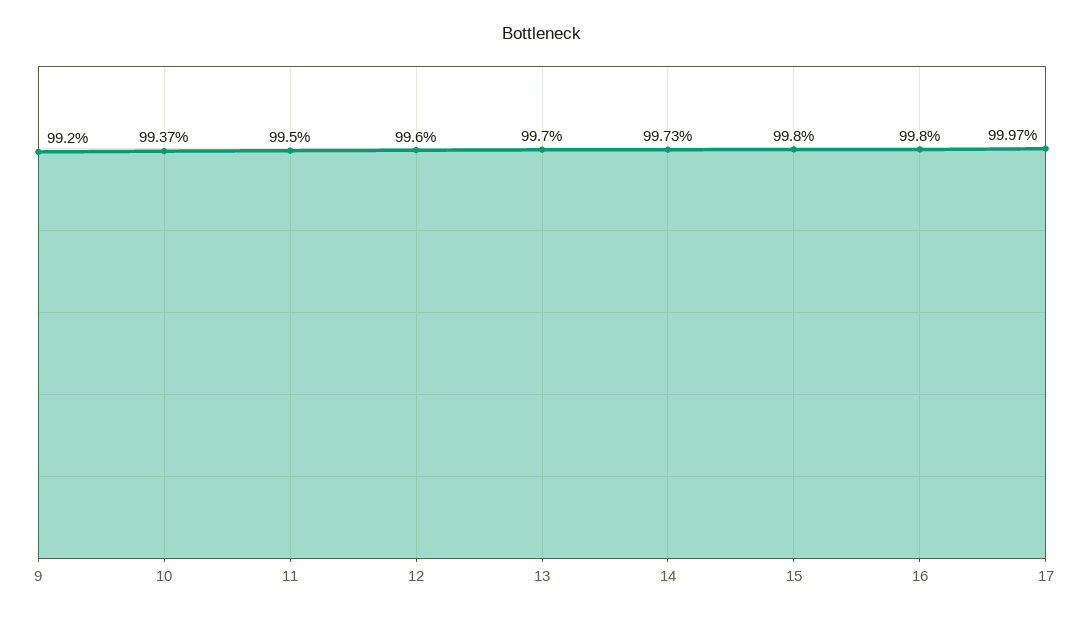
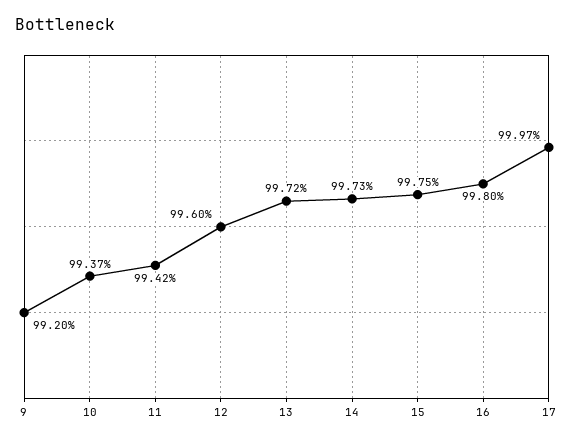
  {
    "9": 99.2,
    "10": 99.37,
-   "11": 99.5,
+   "11": 99.42,
    "12": 99.6,
-   "13": 99.7,
+   "13": 99.72,
    "14": 99.73,
-   "15": 99.8,
+   "15": 99.75,
    "16": 99.8,
    "17": 99.97
  }

